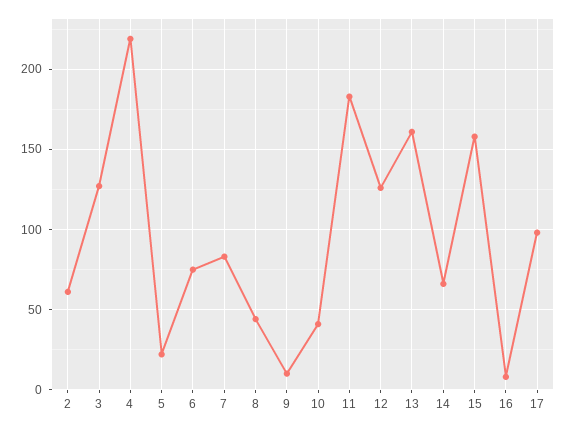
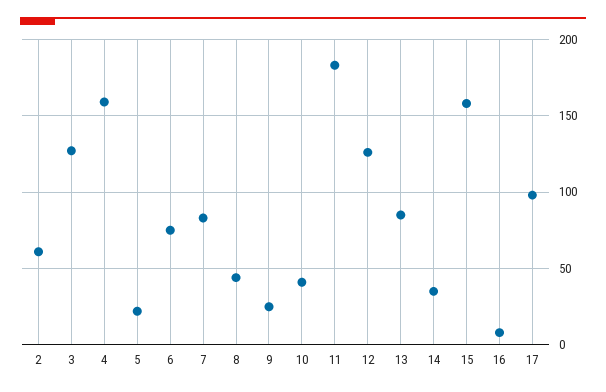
  {
    "2": 60,
    "3": 125,
-   "4": 220,
+   "4": 160,
    "5": 20,
    "6": 75,
    "7": 85,
    "8": 45,
-   "9": 10,
+   "9": 25,
    "10": 40,
    "11": 185,
    "12": 125,
-   "13": 160,
+   "13": 85,
-   "14": 65,
+   "14": 35,
    "15": 160,
    "16": 10,
    "17": 100
  }

